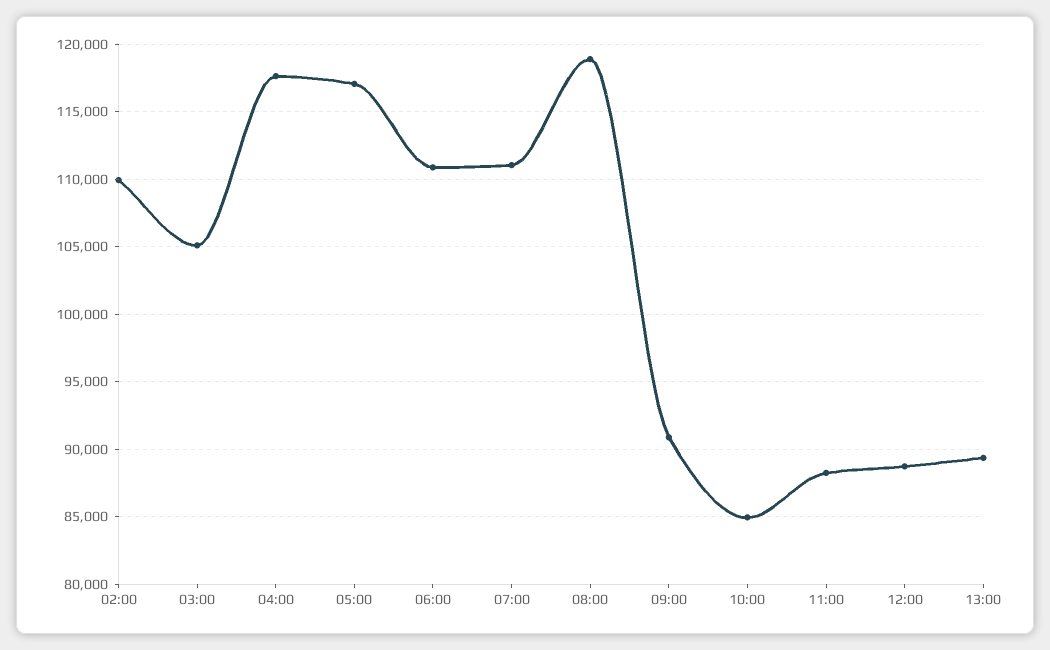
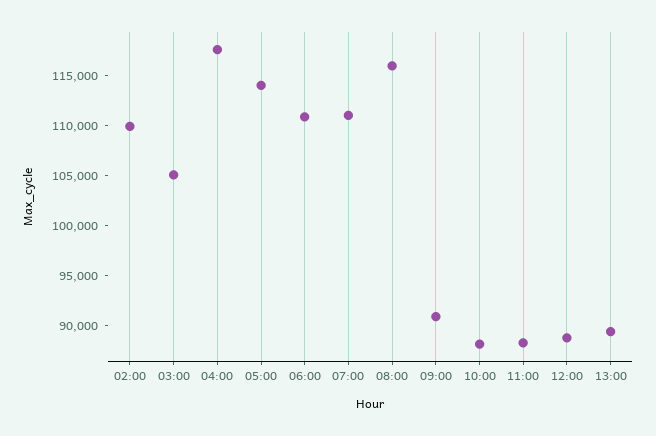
  {
    "02:00": 110000,
    "03:00": 105000,
    "04:00": 117500,
-   "05:00": 117000,
+   "05:00": 114000,
    "06:00": 111000,
    "07:00": 111000,
-   "08:00": 119000,
+   "08:00": 116000,
    "09:00": 91000,
-   "10:00": 85000,
+   "10:00": 88000,
    "11:00": 88000,
    "12:00": 88500,
    "13:00": 89500
  }

